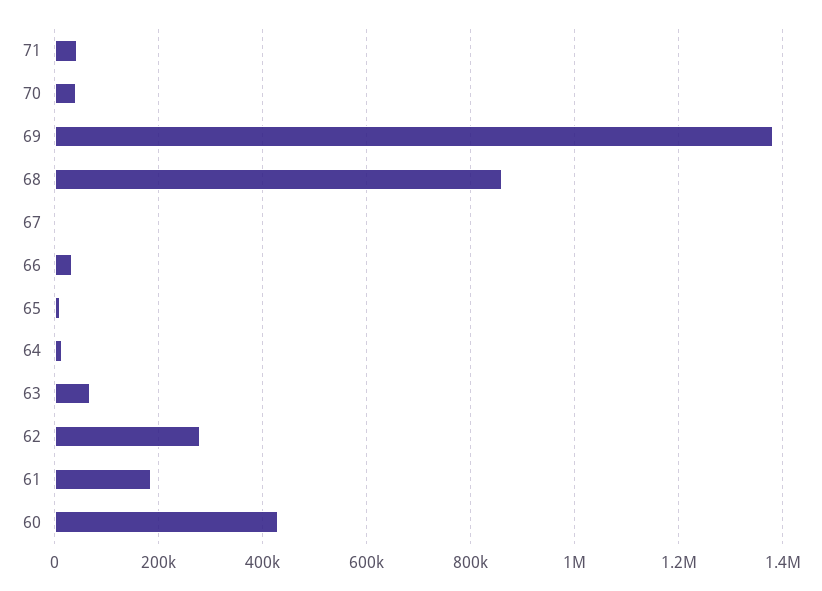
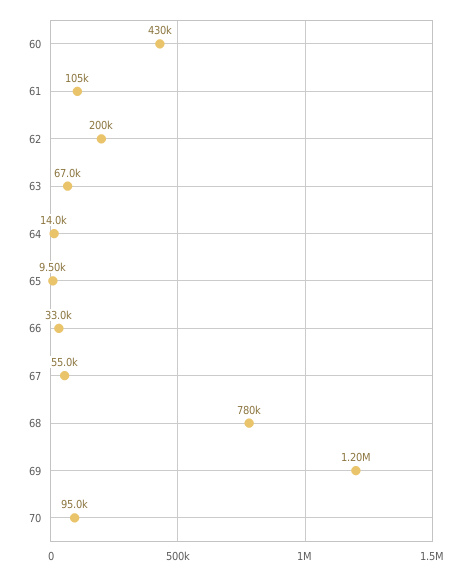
  {
-   "71": 40000,
-   "70": 40000,
+   "70": 95000,
-   "69": 1380000,
+   "69": 1200000,
-   "68": 860000,
+   "68": 780000,
-   "67": 0,
+   "67": 55000,
    "66": 33000,
    "65": 9500,
    "64": 14000,
    "63": 67000,
-   "62": 280000,
+   "62": 200000,
-   "61": 180000,
+   "61": 105000,
    "60": 430000
  }

